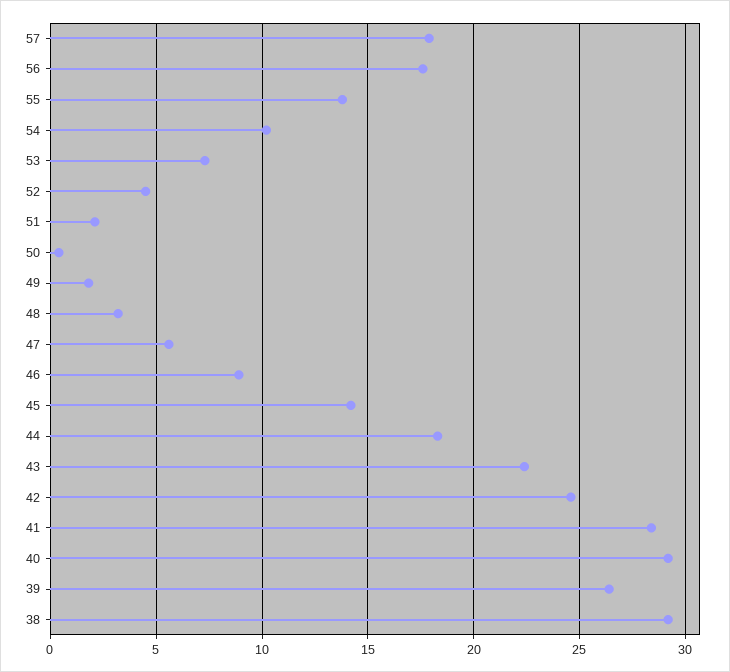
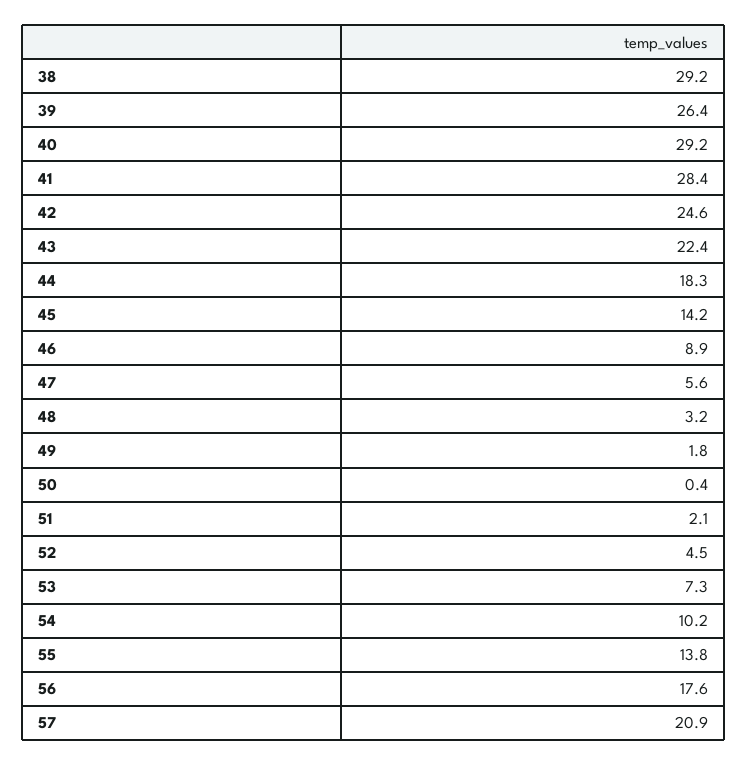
  {
-   "57": 18,
+   "57": 20.9,
    "56": 17.6,
    "55": 13.8,
    "54": 10.2,
    "53": 7.3,
    "52": 4.5,
    "51": 2.1,
    "50": 0.4,
    "49": 1.8,
    "48": 3.2,
    "47": 5.6,
    "46": 8.9,
    "45": 14.2,
    "44": 18.3,
    "43": 22.4,
    "42": 24.6,
    "41": 28.4,
    "40": 29.2,
    "39": 26.4,
    "38": 29.2
  }

